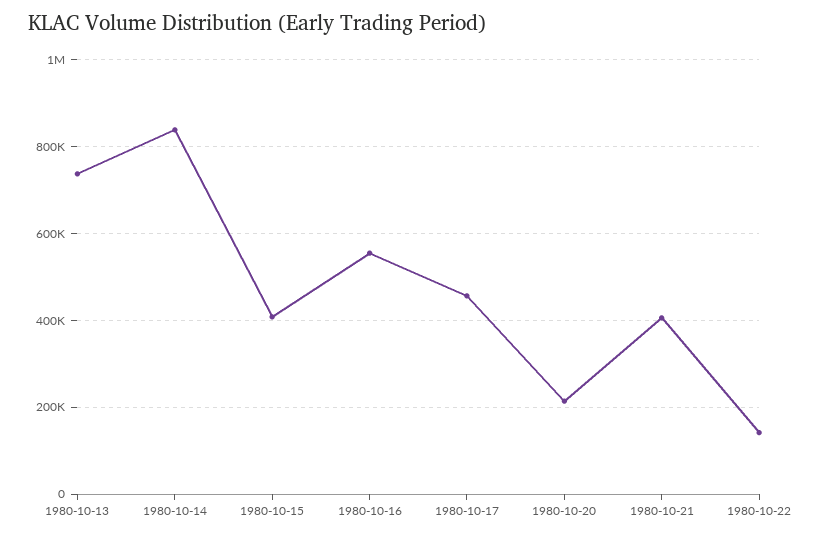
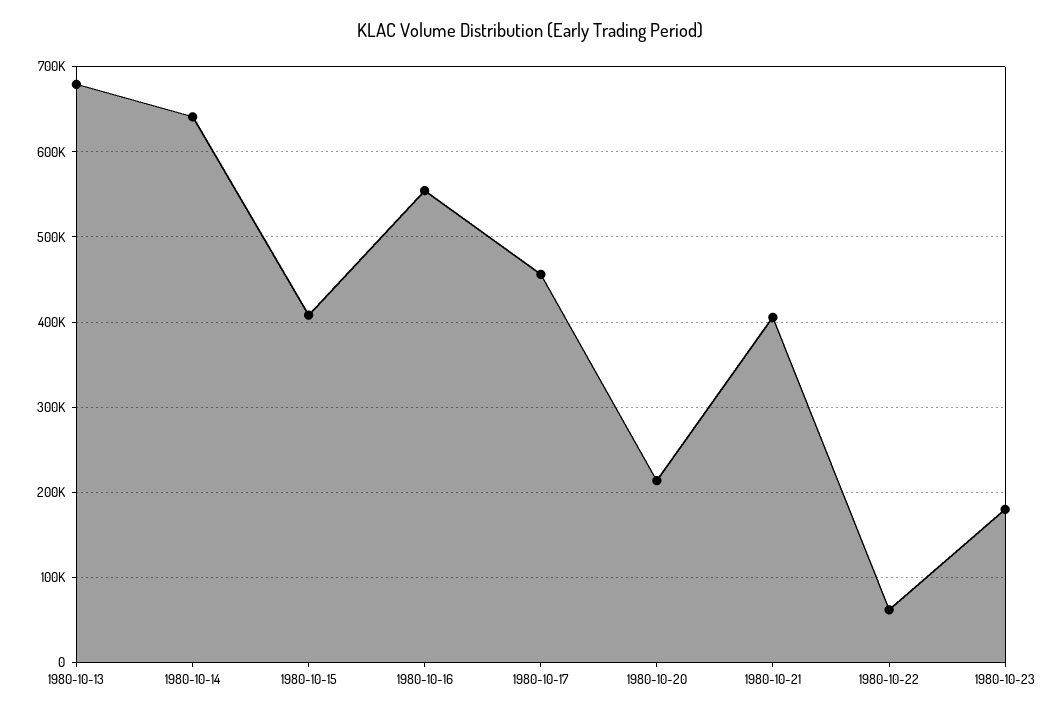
  {
-   "1980-10-13": 740000,
+   "1980-10-13": 680000,
-   "1980-10-14": 840000,
+   "1980-10-14": 640000,
    "1980-10-15": 410000,
    "1980-10-16": 550000,
    "1980-10-17": 460000,
    "1980-10-20": 210000,
    "1980-10-21": 410000,
-   "1980-10-22": 140000
+   "1980-10-22": 60000,
+   "1980-10-23": 180000
  }

